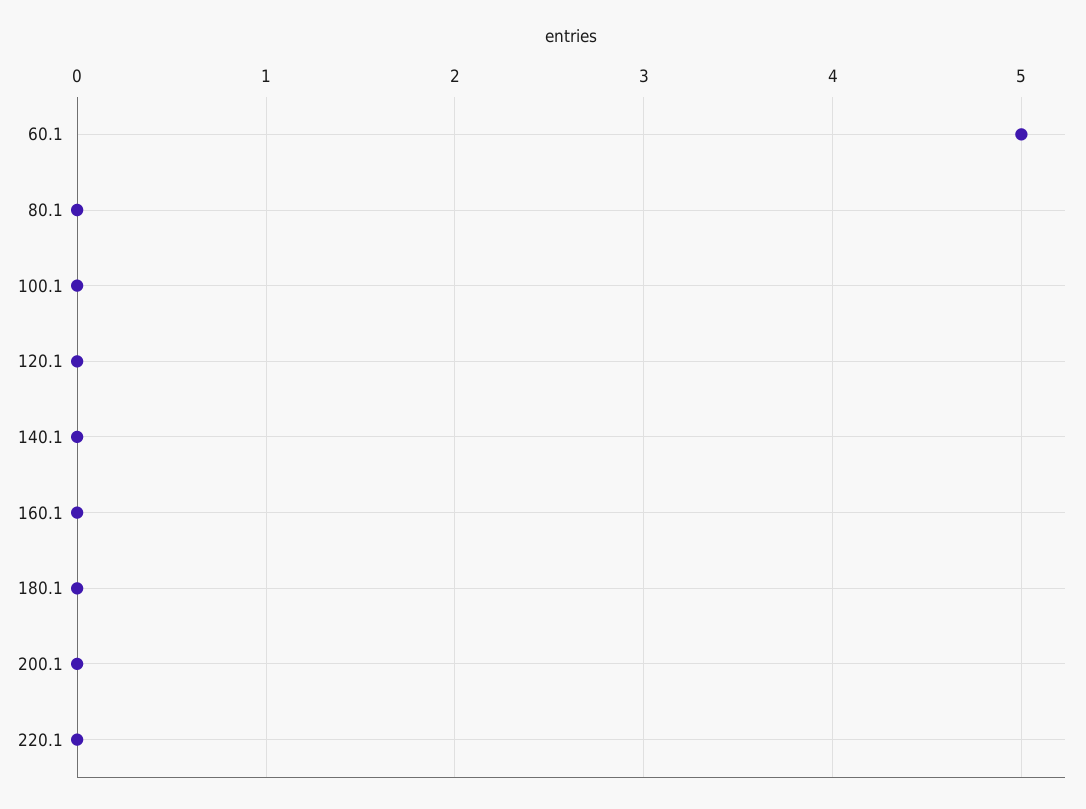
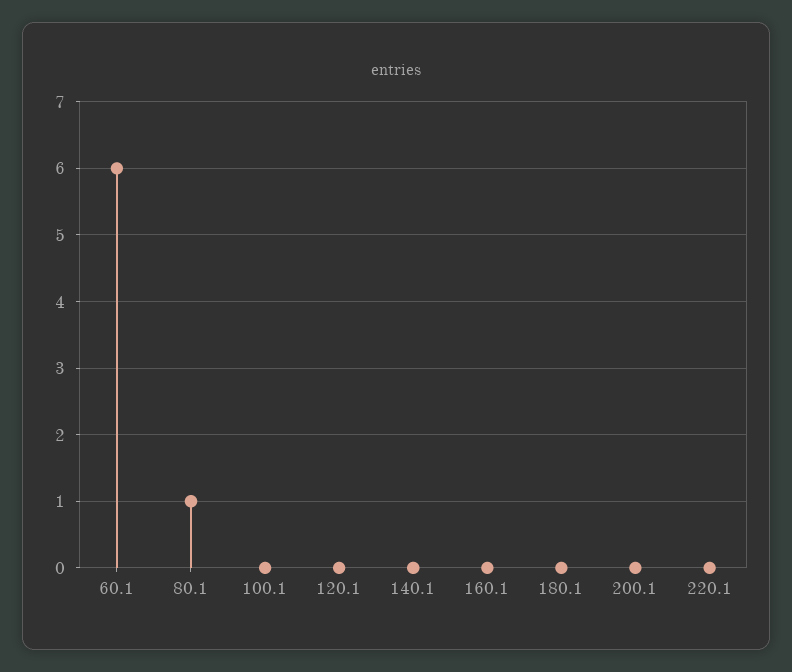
  {
-   "60.1": 5,
+   "60.1": 6,
-   "80.1": 0,
+   "80.1": 1,
    "100.1": 0,
    "120.1": 0,
    "140.1": 0,
    "160.1": 0,
    "180.1": 0,
    "200.1": 0,
    "220.1": 0
  }

